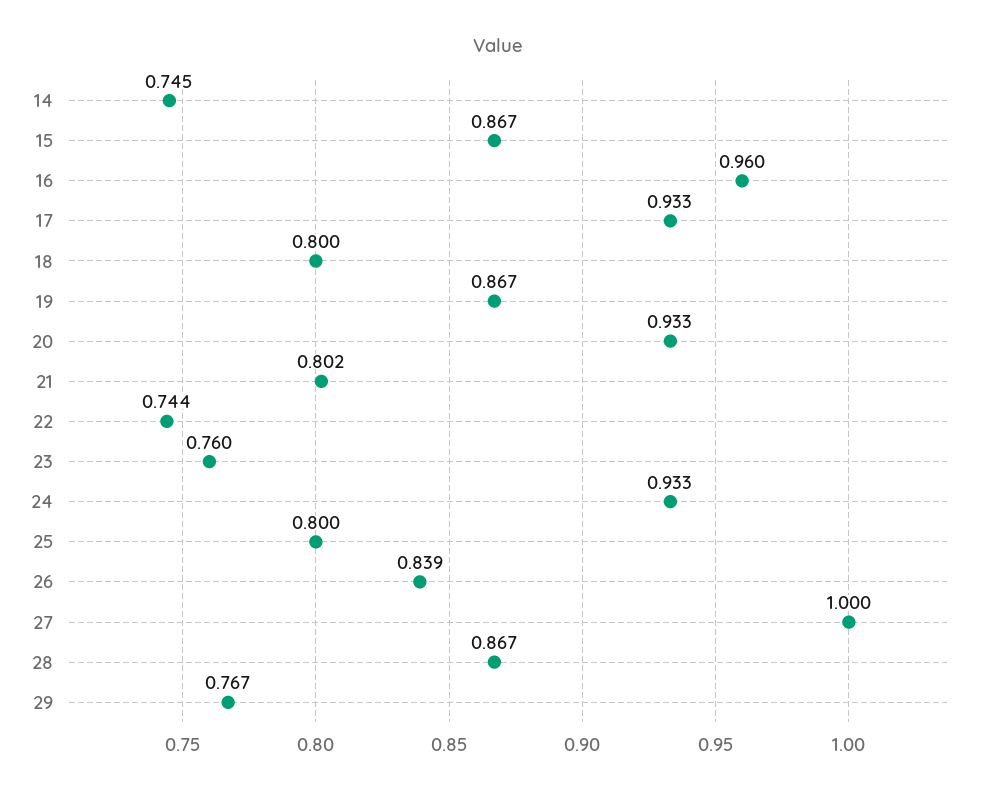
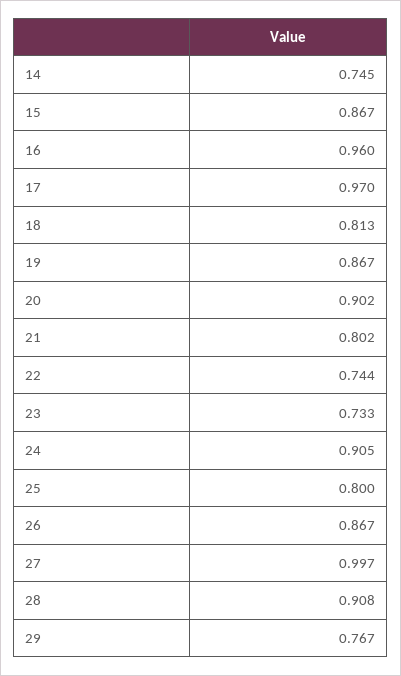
  {
    "14": 0.745,
    "15": 0.867,
    "16": 0.96,
-   "17": 0.933,
+   "17": 0.97,
-   "18": 0.8,
+   "18": 0.813,
    "19": 0.867,
-   "20": 0.933,
+   "20": 0.902,
    "21": 0.802,
    "22": 0.744,
-   "23": 0.76,
+   "23": 0.733,
-   "24": 0.933,
+   "24": 0.905,
    "25": 0.8,
-   "26": 0.839,
+   "26": 0.867,
-   "27": 1,
+   "27": 0.997,
-   "28": 0.867,
+   "28": 0.908,
    "29": 0.767
  }

